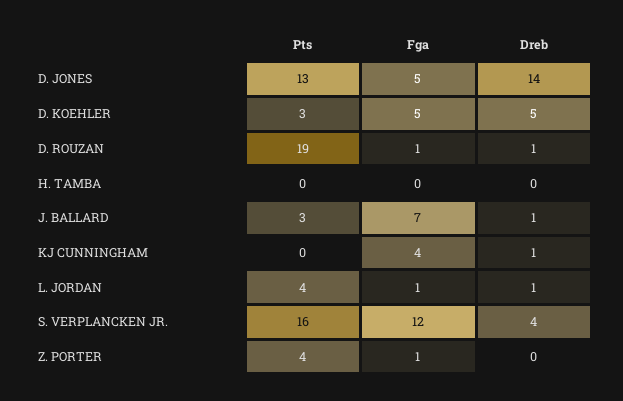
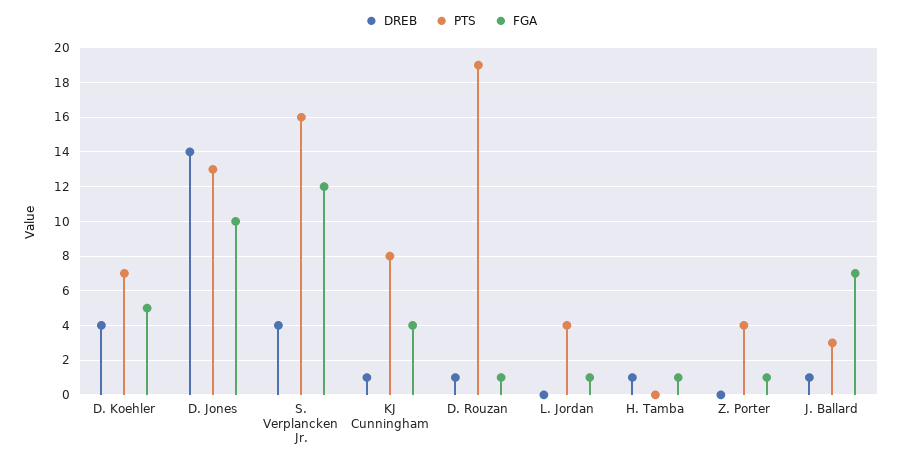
  {
    "Pts": {
      "D. JONES": 13,
-     "D. KOEHLER": 3,
+     "D. KOEHLER": 7,
      "D. ROUZAN": 19,
      "H. TAMBA": 0,
      "J. BALLARD": 3,
-     "KJ CUNNINGHAM": 0,
+     "KJ CUNNINGHAM": 8,
      "L. JORDAN": 4,
      "S. VERPLANCKEN JR.": 16,
      "Z. PORTER": 4
    },
    "Fga": {
-     "D. JONES": 5,
+     "D. JONES": 10,
      "D. KOEHLER": 5,
      "D. ROUZAN": 1,
-     "H. TAMBA": 0,
+     "H. TAMBA": 1,
      "J. BALLARD": 7,
      "KJ CUNNINGHAM": 4,
      "L. JORDAN": 1,
      "S. VERPLANCKEN JR.": 12,
      "Z. PORTER": 1
    },
    "Dreb": {
      "D. JONES": 14,
-     "D. KOEHLER": 5,
+     "D. KOEHLER": 4,
      "D. ROUZAN": 1,
-     "H. TAMBA": 0,
+     "H. TAMBA": 1,
      "J. BALLARD": 1,
      "KJ CUNNINGHAM": 1,
-     "L. JORDAN": 1,
+     "L. JORDAN": 0,
      "S. VERPLANCKEN JR.": 4,
      "Z. PORTER": 0
    }
  }

